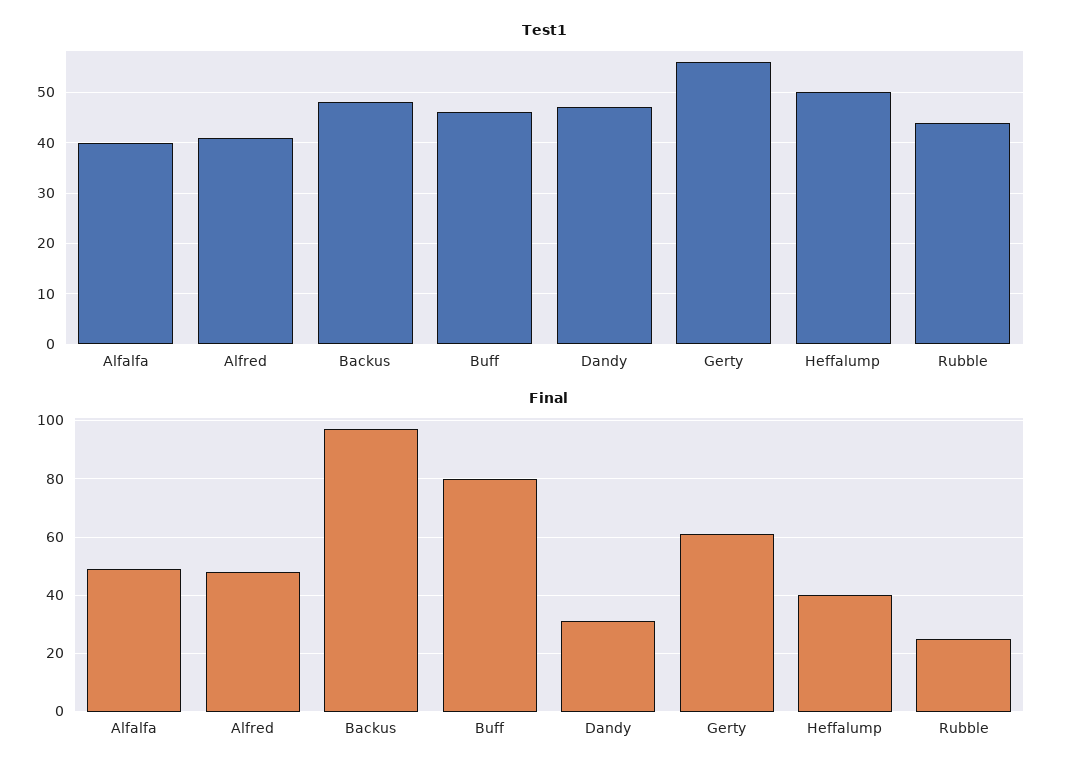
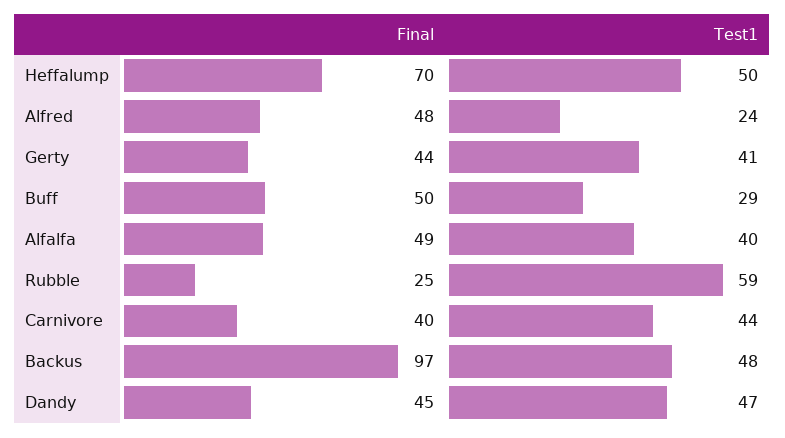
  {
    "Test1": {
      "Alfalfa": 40,
-     "Alfred": 40,
+     "Alfred": 24,
      "Backus": 48,
-     "Buff": 45,
+     "Buff": 29,
      "Dandy": 47,
-     "Gerty": 55,
+     "Gerty": 41,
      "Heffalump": 50,
-     "Rubble": 45
+     "Rubble": 59,
+     "Carnivore": 44
    },
    "Final": {
      "Alfalfa": 49,
      "Alfred": 48,
      "Backus": 97,
-     "Buff": 80,
+     "Buff": 50,
-     "Dandy": 30,
+     "Dandy": 45,
-     "Gerty": 60,
+     "Gerty": 44,
-     "Heffalump": 40,
+     "Heffalump": 70,
-     "Rubble": 25
+     "Rubble": 25,
+     "Carnivore": 40
    }
  }

